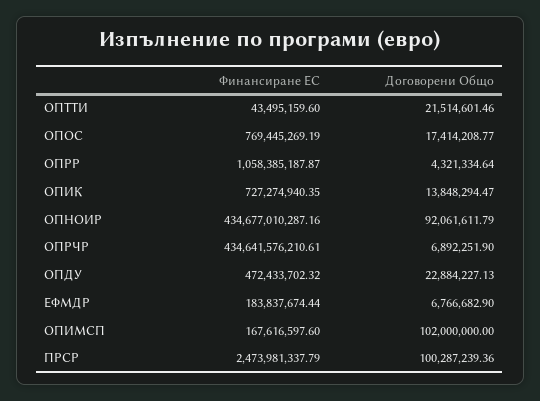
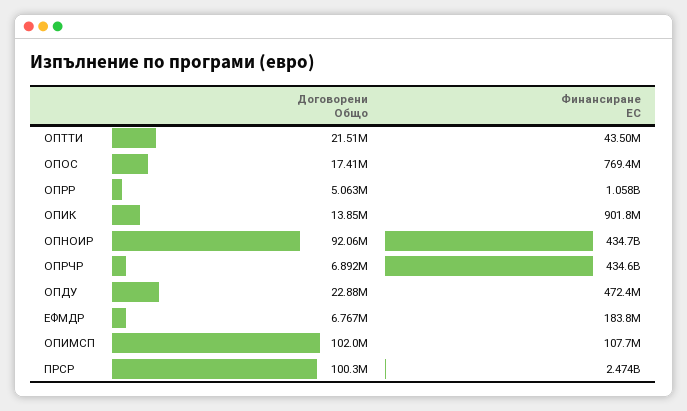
  {
    "Финансиране ЕС": {
      "ОПТТИ": 43495159.6,
      "ОПОС": 769445269.19,
      "ОПРР": 1058385187.87,
-     "ОПИК": 727274940.35,
+     "ОПИК": 901800000,
      "ОПНОИР": 434677010287.16,
      "ОПРЧР": 434641576210.61,
      "ОПДУ": 472433702.32,
      "ЕФМДР": 183837674.44,
-     "ОПИМСП": 167616597.6,
+     "ОПИМСП": 107700000,
      "ПРСР": 2473981337.79
    },
    "Договорени Общо": {
      "ОПТТИ": 21514601.46,
      "ОПОС": 17414208.77,
-     "ОПРР": 4321334.64,
+     "ОПРР": 5063000,
      "ОПИК": 13848294.47,
      "ОПНОИР": 92061611.79,
      "ОПРЧР": 6892251.9,
      "ОПДУ": 22884227.13,
      "ЕФМДР": 6766682.9,
      "ОПИМСП": 102000000,
      "ПРСР": 100287239.36
    }
  }

